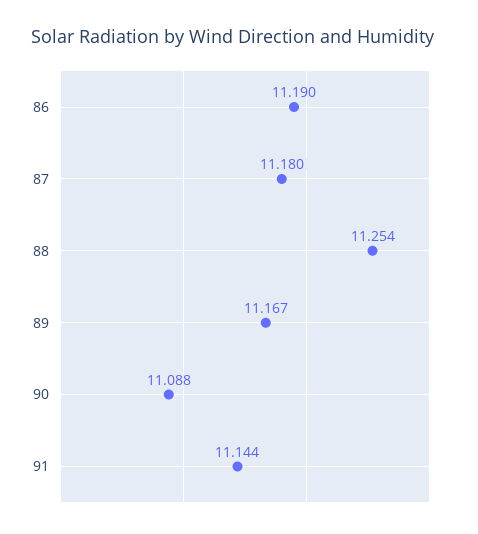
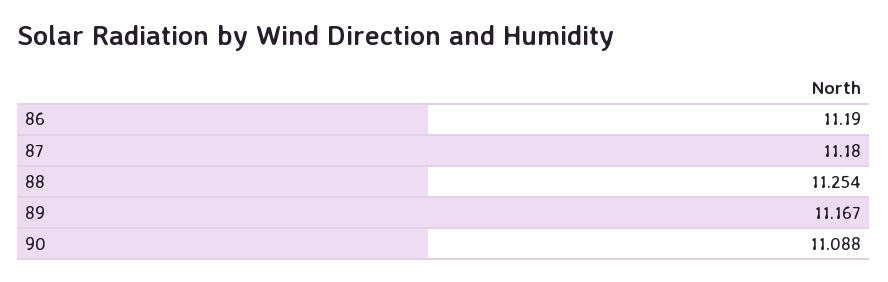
  {
    "86": 11.19,
    "87": 11.18,
    "88": 11.254,
    "89": 11.167,
-   "90": 11.088,
+   "90": 11.088
-   "91": 11.144
  }

